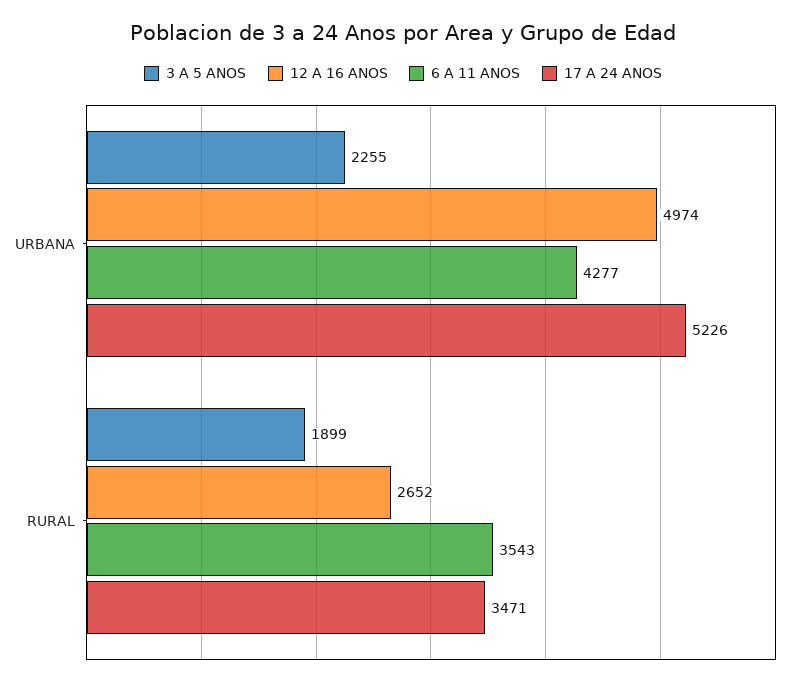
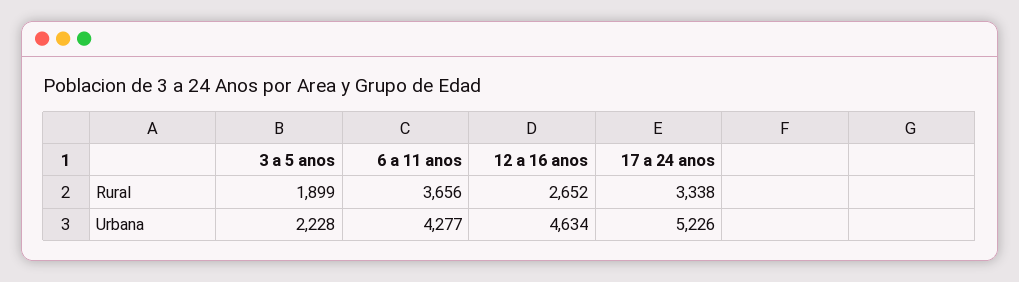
  {
    "3 A 5 ANOS": {
-     "URBANA": 2255,
+     "URBANA": 2228,
      "RURAL": 1899
    },
    "12 A 16 ANOS": {
-     "URBANA": 4974,
+     "URBANA": 4634,
      "RURAL": 2652
    },
    "6 A 11 ANOS": {
      "URBANA": 4277,
-     "RURAL": 3543
+     "RURAL": 3656
    },
    "17 A 24 ANOS": {
      "URBANA": 5226,
-     "RURAL": 3471
+     "RURAL": 3338
    }
  }

